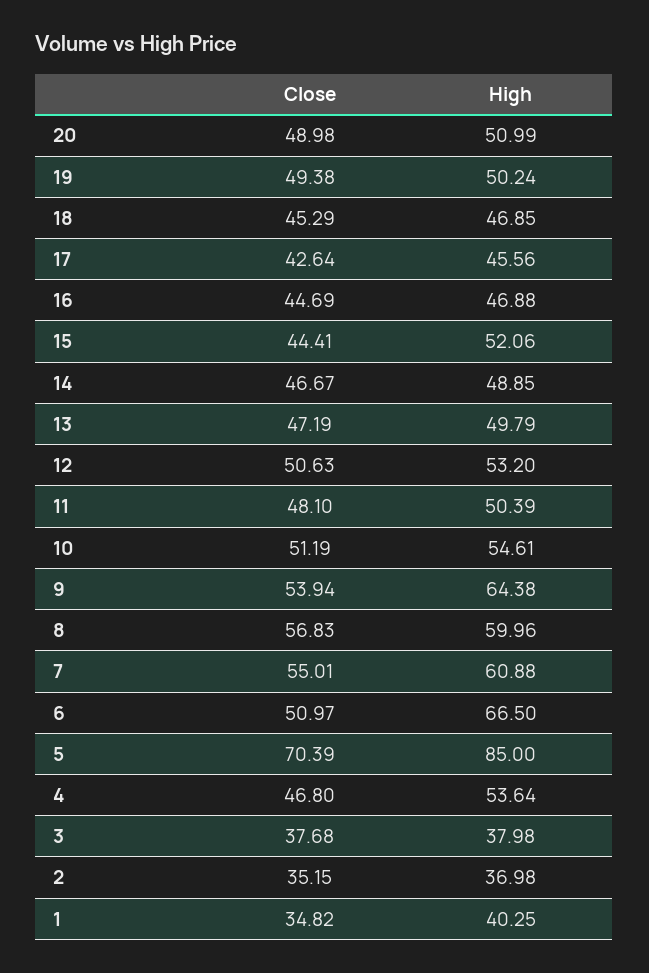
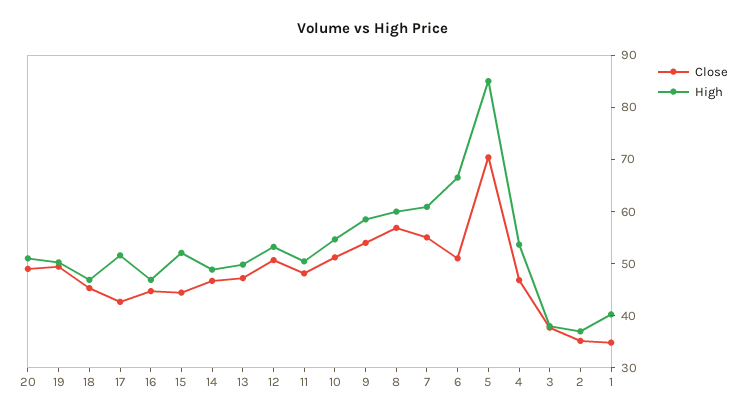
  {
    "Close": {
      "20": 48.98,
      "19": 49.38,
      "18": 45.29,
      "17": 42.64,
      "16": 44.69,
      "15": 44.41,
      "14": 46.67,
      "13": 47.19,
      "12": 50.63,
      "11": 48.1,
      "10": 51.19,
      "9": 53.94,
      "8": 56.83,
      "7": 55.01,
      "6": 50.97,
      "5": 70.39,
      "4": 46.8,
      "3": 37.68,
      "2": 35.15,
      "1": 34.82
    },
    "High": {
      "20": 50.99,
      "19": 50.24,
      "18": 46.85,
-     "17": 45.56,
+     "17": 52,
      "16": 46.88,
      "15": 52.06,
      "14": 48.85,
      "13": 49.79,
      "12": 53.2,
      "11": 50.39,
      "10": 54.61,
-     "9": 64.38,
+     "9": 58,
      "8": 59.96,
      "7": 60.88,
      "6": 66.5,
      "5": 85,
      "4": 53.64,
      "3": 37.98,
      "2": 36.98,
      "1": 40.25
    }
  }

